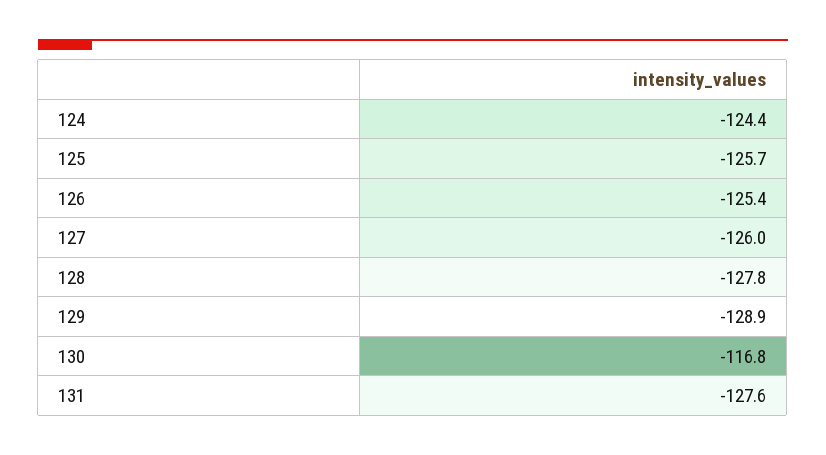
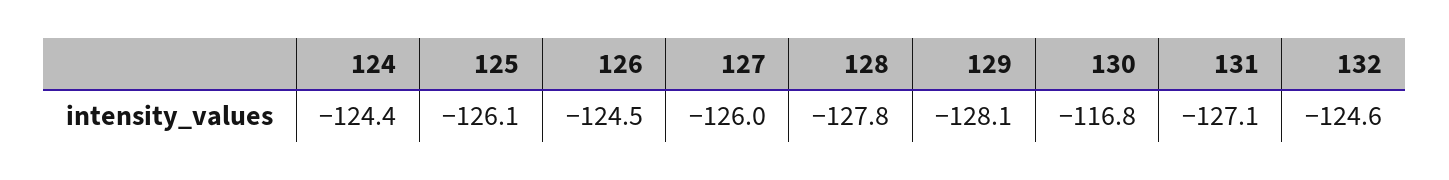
  {
    "124": -124.4,
-   "125": -125.7,
+   "125": -126.1,
-   "126": -125.4,
+   "126": -124.5,
    "127": -126,
    "128": -127.8,
-   "129": -128.9,
+   "129": -128.1,
    "130": -116.8,
-   "131": -127.6
+   "131": -127.1,
+   "132": -124.6
  }

